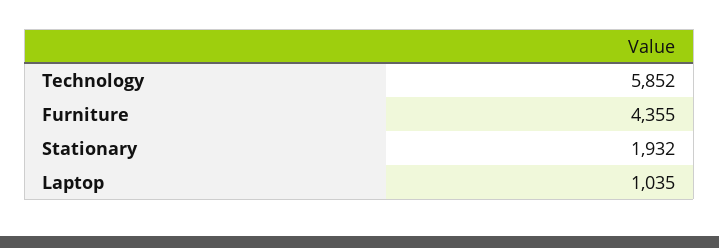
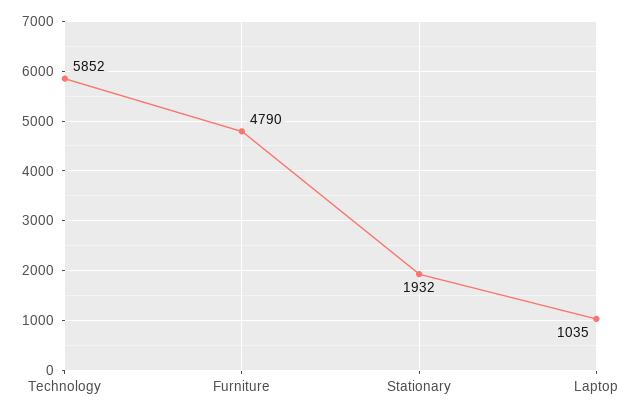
  {
    "Technology": 5852,
-   "Furniture": 4355,
+   "Furniture": 4790,
    "Stationary": 1932,
    "Laptop": 1035
  }

